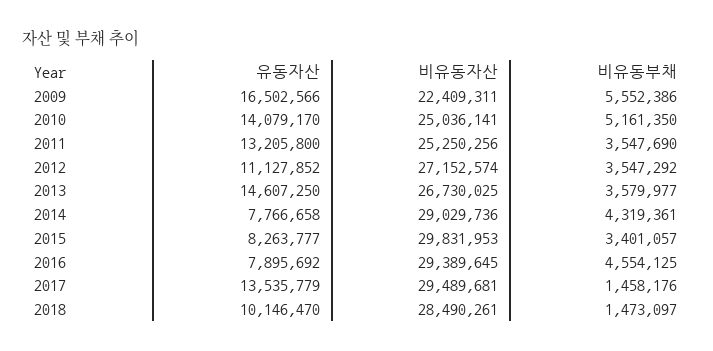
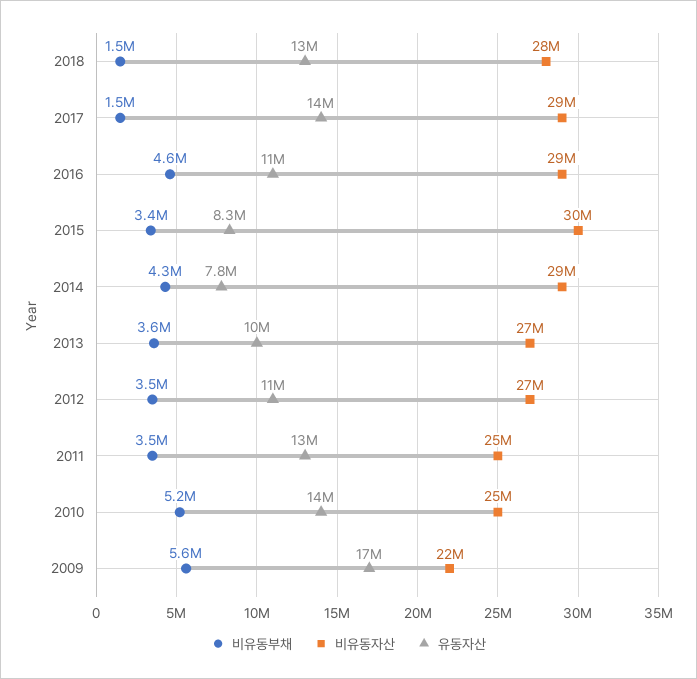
  {
    "유동자산": {
      "2009": 16502566,
      "2010": 14079170,
      "2011": 13205800,
      "2012": 11127852,
-     "2013": 14607250,
+     "2013": 10000000,
      "2014": 7766658,
      "2015": 8263777,
-     "2016": 7895692,
+     "2016": 11000000,
      "2017": 13535779,
-     "2018": 10146470
+     "2018": 13000000
    },
    "비유동자산": {
      "2009": 22409311,
      "2010": 25036141,
      "2011": 25250256,
      "2012": 27152574,
      "2013": 26730025,
      "2014": 29029736,
      "2015": 29831953,
      "2016": 29389645,
      "2017": 29489681,
      "2018": 28490261
    },
    "비유동부채": {
      "2009": 5552386,
      "2010": 5161350,
      "2011": 3547690,
      "2012": 3547292,
      "2013": 3579977,
      "2014": 4319361,
      "2015": 3401057,
      "2016": 4554125,
      "2017": 1458176,
      "2018": 1473097
    }
  }

